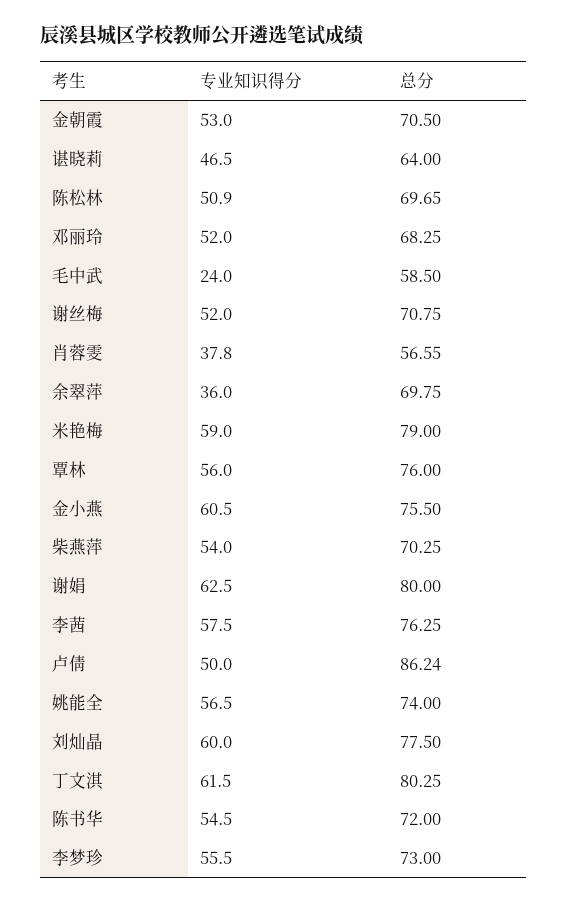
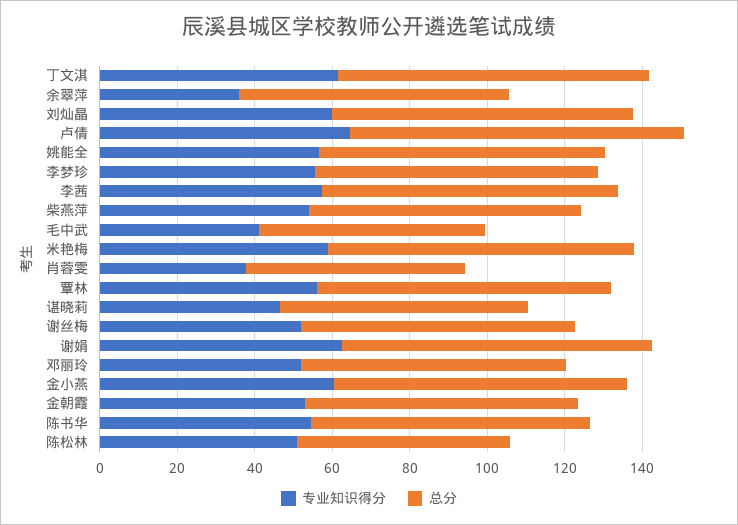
  {
    "专业知识得分": {
      "金朝霞": 53,
      "谌晓莉": 46.5,
      "陈松林": 50.9,
      "邓丽玲": 52,
-     "毛中武": 24,
+     "毛中武": 40,
      "谢丝梅": 52,
      "肖蓉雯": 37.8,
      "余翠萍": 36,
      "米艳梅": 59,
      "覃林": 56,
      "金小燕": 60.5,
      "柴燕萍": 54,
      "谢娟": 62.5,
      "李茜": 57.5,
-     "卢倩": 50,
+     "卢倩": 65,
      "姚能全": 56.5,
      "刘灿晶": 60,
      "丁文淇": 61.5,
      "陈书华": 54.5,
      "李梦珍": 55.5
    },
    "总分": {
      "金朝霞": 70.5,
      "谌晓莉": 64,
-     "陈松林": 69.65,
+     "陈松林": 55,
      "邓丽玲": 68.25,
      "毛中武": 58.5,
      "谢丝梅": 70.75,
      "肖蓉雯": 56.55,
      "余翠萍": 69.75,
      "米艳梅": 79,
      "覃林": 76,
      "金小燕": 75.5,
      "柴燕萍": 70.25,
      "谢娟": 80,
      "李茜": 76.25,
      "卢倩": 86.24,
      "姚能全": 74,
      "刘灿晶": 77.5,
      "丁文淇": 80.25,
      "陈书华": 72,
      "李梦珍": 73
    }
  }

